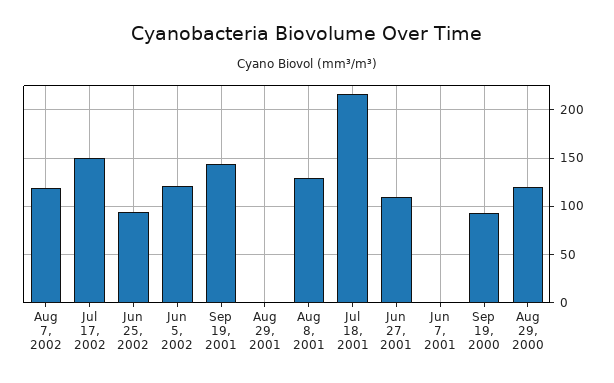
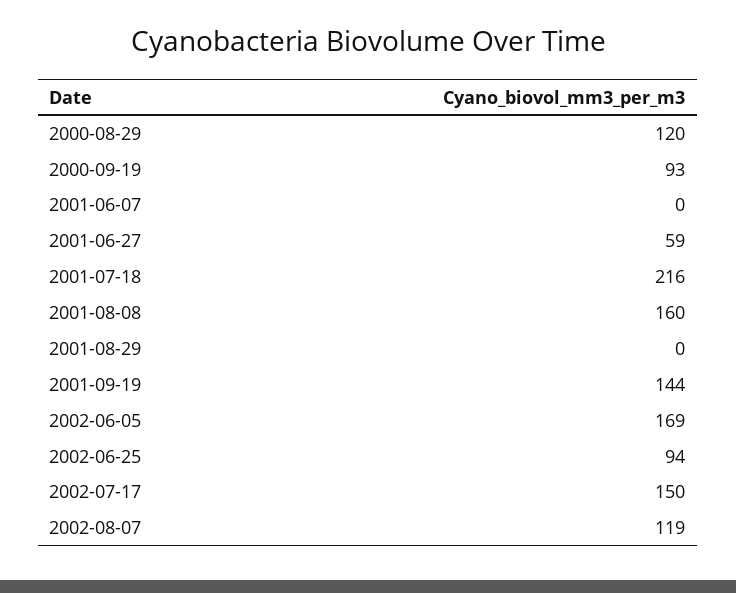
  {
    "Aug 7, 2002": 119,
    "Jul 17, 2002": 150,
    "Jun 25, 2002": 94,
-   "Jun 5, 2002": 120,
+   "Jun 5, 2002": 169,
    "Sep 19, 2001": 144,
    "Aug 29, 2001": 0,
-   "Aug 8, 2001": 130,
+   "Aug 8, 2001": 160,
    "Jul 18, 2001": 216,
-   "Jun 27, 2001": 110,
+   "Jun 27, 2001": 59,
    "Jun 7, 2001": 0,
    "Sep 19, 2000": 93,
    "Aug 29, 2000": 120
  }

